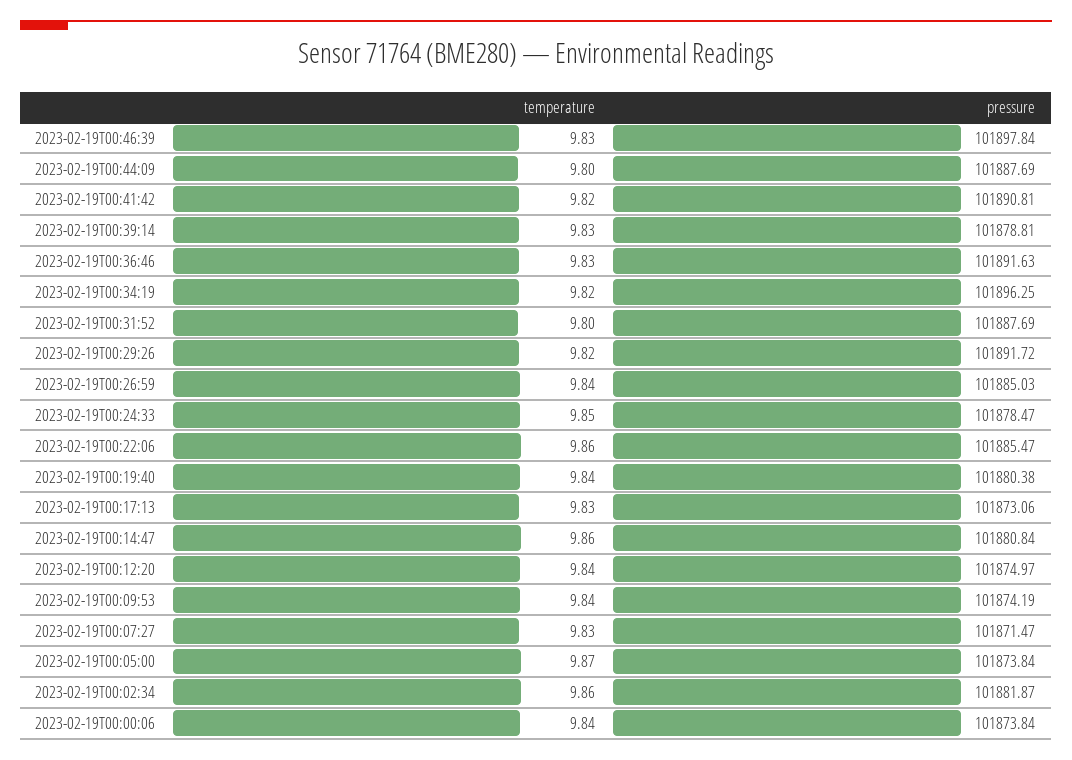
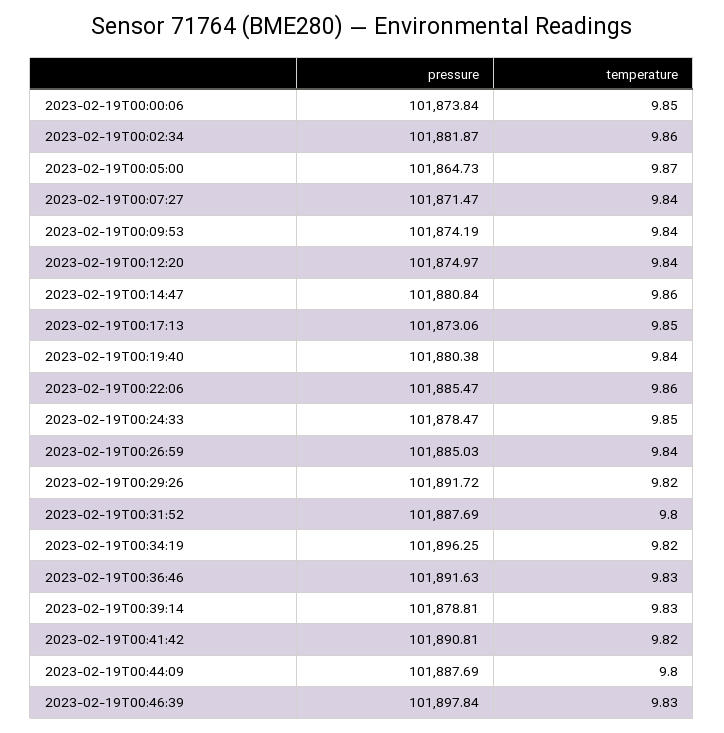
  {
    "temperature": {
      "2023-02-19T00:46:39": 9.83,
      "2023-02-19T00:44:09": 9.8,
      "2023-02-19T00:41:42": 9.82,
      "2023-02-19T00:39:14": 9.83,
      "2023-02-19T00:36:46": 9.83,
      "2023-02-19T00:34:19": 9.82,
      "2023-02-19T00:31:52": 9.8,
      "2023-02-19T00:29:26": 9.82,
      "2023-02-19T00:26:59": 9.84,
      "2023-02-19T00:24:33": 9.85,
      "2023-02-19T00:22:06": 9.86,
      "2023-02-19T00:19:40": 9.84,
-     "2023-02-19T00:17:13": 9.83,
+     "2023-02-19T00:17:13": 9.85,
      "2023-02-19T00:14:47": 9.86,
      "2023-02-19T00:12:20": 9.84,
      "2023-02-19T00:09:53": 9.84,
-     "2023-02-19T00:07:27": 9.83,
+     "2023-02-19T00:07:27": 9.84,
      "2023-02-19T00:05:00": 9.87,
      "2023-02-19T00:02:34": 9.86,
-     "2023-02-19T00:00:06": 9.84
+     "2023-02-19T00:00:06": 9.85
    },
    "pressure": {
      "2023-02-19T00:46:39": 101897.84,
      "2023-02-19T00:44:09": 101887.69,
      "2023-02-19T00:41:42": 101890.81,
      "2023-02-19T00:39:14": 101878.81,
      "2023-02-19T00:36:46": 101891.63,
      "2023-02-19T00:34:19": 101896.25,
      "2023-02-19T00:31:52": 101887.69,
      "2023-02-19T00:29:26": 101891.72,
      "2023-02-19T00:26:59": 101885.03,
      "2023-02-19T00:24:33": 101878.47,
      "2023-02-19T00:22:06": 101885.47,
      "2023-02-19T00:19:40": 101880.38,
      "2023-02-19T00:17:13": 101873.06,
      "2023-02-19T00:14:47": 101880.84,
      "2023-02-19T00:12:20": 101874.97,
      "2023-02-19T00:09:53": 101874.19,
      "2023-02-19T00:07:27": 101871.47,
-     "2023-02-19T00:05:00": 101873.84,
+     "2023-02-19T00:05:00": 101864.73,
      "2023-02-19T00:02:34": 101881.87,
      "2023-02-19T00:00:06": 101873.84
    }
  }

